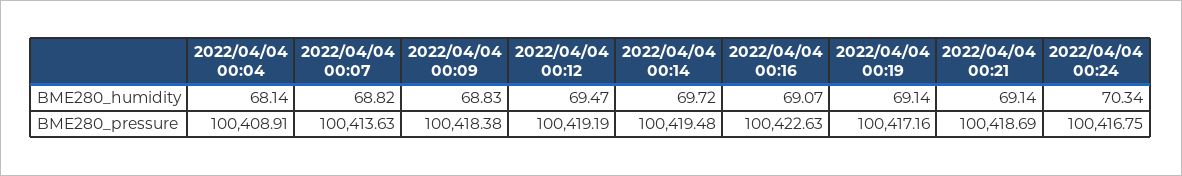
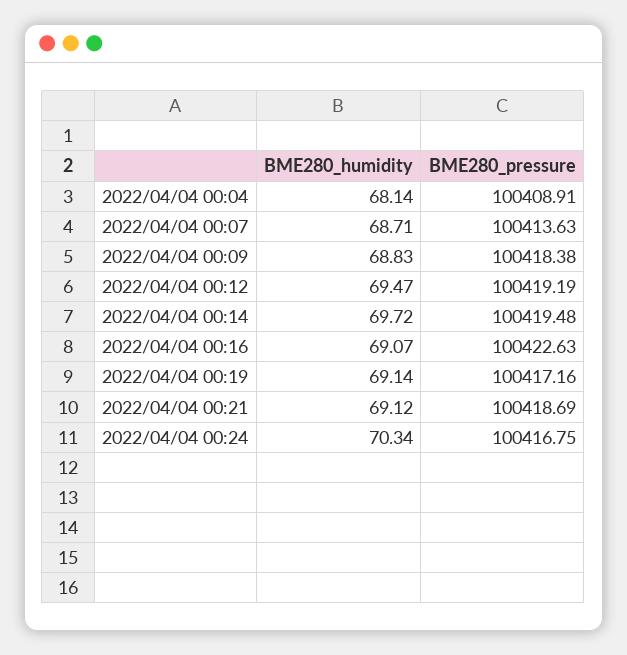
  {
    "2022/04/04 00:04": {
      "BME280_humidity": 68.14,
      "BME280_pressure": 100408.91
    },
    "2022/04/04 00:07": {
-     "BME280_humidity": 68.82,
+     "BME280_humidity": 68.71,
      "BME280_pressure": 100413.63
    },
    "2022/04/04 00:09": {
      "BME280_humidity": 68.83,
      "BME280_pressure": 100418.38
    },
    "2022/04/04 00:12": {
      "BME280_humidity": 69.47,
      "BME280_pressure": 100419.19
    },
    "2022/04/04 00:14": {
      "BME280_humidity": 69.72,
      "BME280_pressure": 100419.48
    },
    "2022/04/04 00:16": {
      "BME280_humidity": 69.07,
      "BME280_pressure": 100422.63
    },
    "2022/04/04 00:19": {
      "BME280_humidity": 69.14,
      "BME280_pressure": 100417.16
    },
    "2022/04/04 00:21": {
-     "BME280_humidity": 69.14,
+     "BME280_humidity": 69.12,
      "BME280_pressure": 100418.69
    },
    "2022/04/04 00:24": {
      "BME280_humidity": 70.34,
      "BME280_pressure": 100416.75
    }
  }

